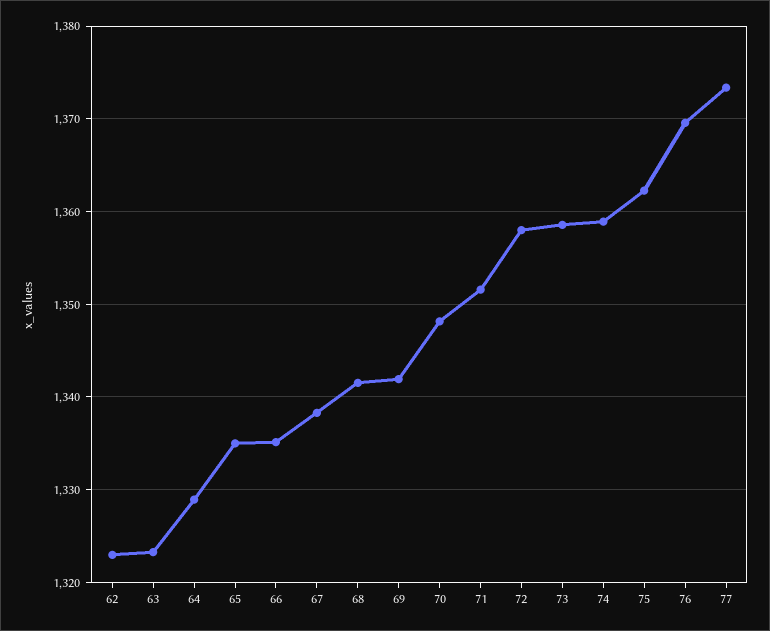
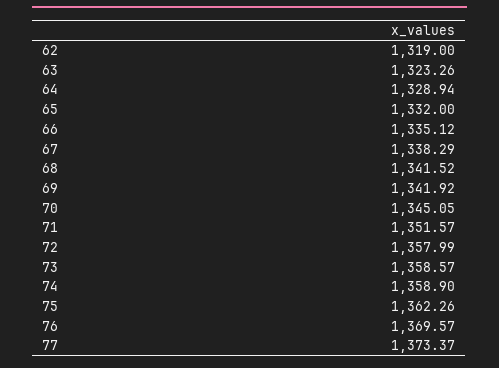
  {
-   "62": 1323,
+   "62": 1319,
    "63": 1323.26,
    "64": 1328.94,
-   "65": 1335,
+   "65": 1332,
    "66": 1335.12,
    "67": 1338.29,
    "68": 1341.52,
    "69": 1341.92,
-   "70": 1348,
+   "70": 1345.05,
    "71": 1351.57,
    "72": 1357.99,
    "73": 1358.57,
    "74": 1358.9,
    "75": 1362.26,
    "76": 1369.57,
    "77": 1373.37
  }

